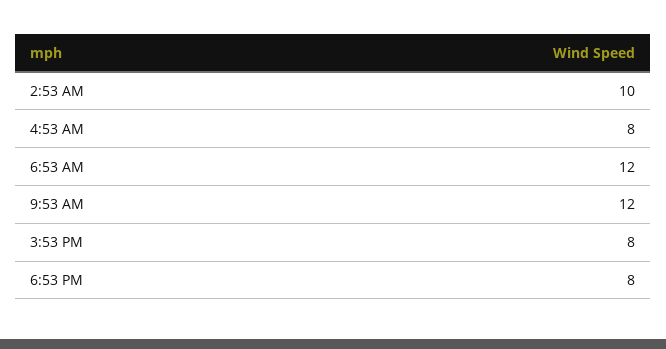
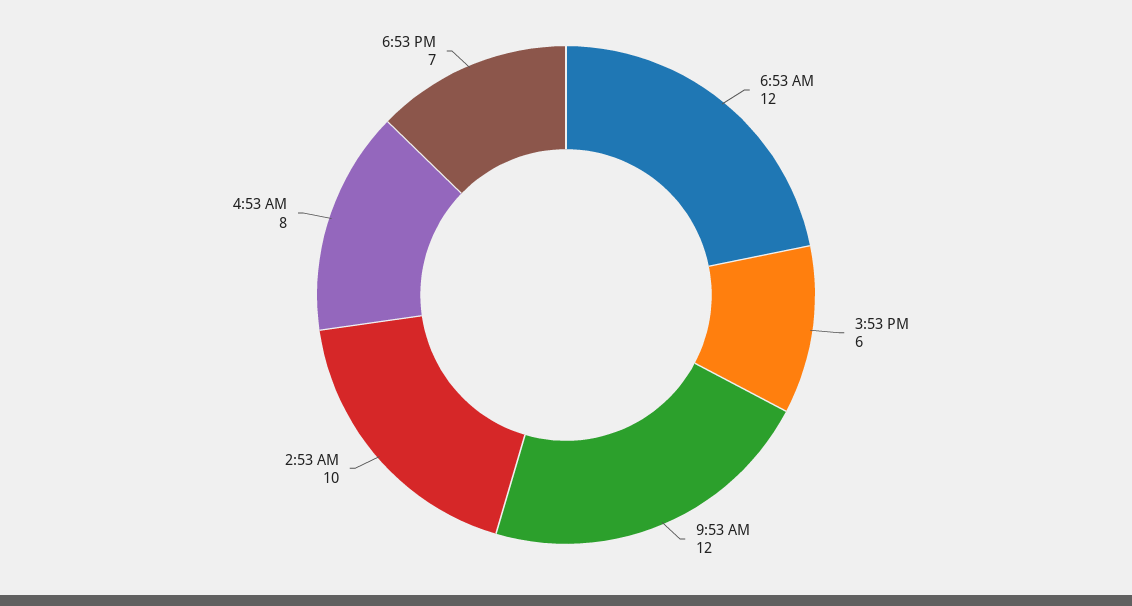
  {
    "2:53 AM": 10,
    "4:53 AM": 8,
    "6:53 AM": 12,
    "9:53 AM": 12,
-   "3:53 PM": 8,
+   "3:53 PM": 6,
-   "6:53 PM": 8
+   "6:53 PM": 7
  }

